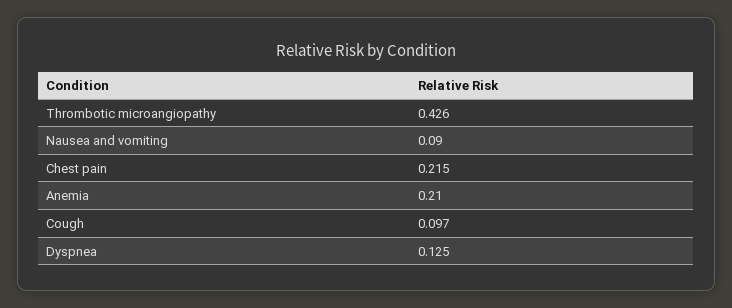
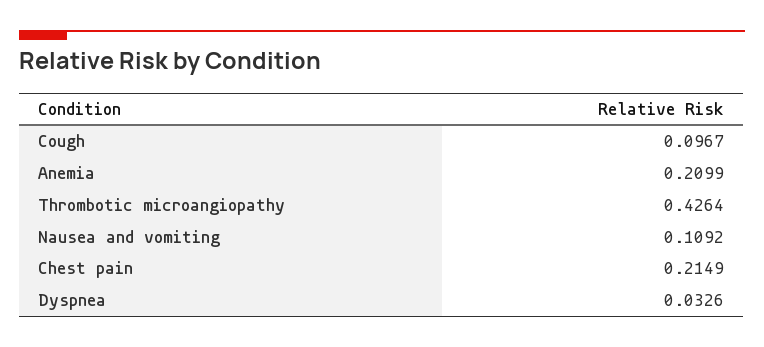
  {
    "Thrombotic microangiopathy": 0.4264,
-   "Nausea and vomiting": 0.09,
+   "Nausea and vomiting": 0.1092,
    "Chest pain": 0.2149,
    "Anemia": 0.2099,
    "Cough": 0.0967,
-   "Dyspnea": 0.125
+   "Dyspnea": 0.0326
  }

